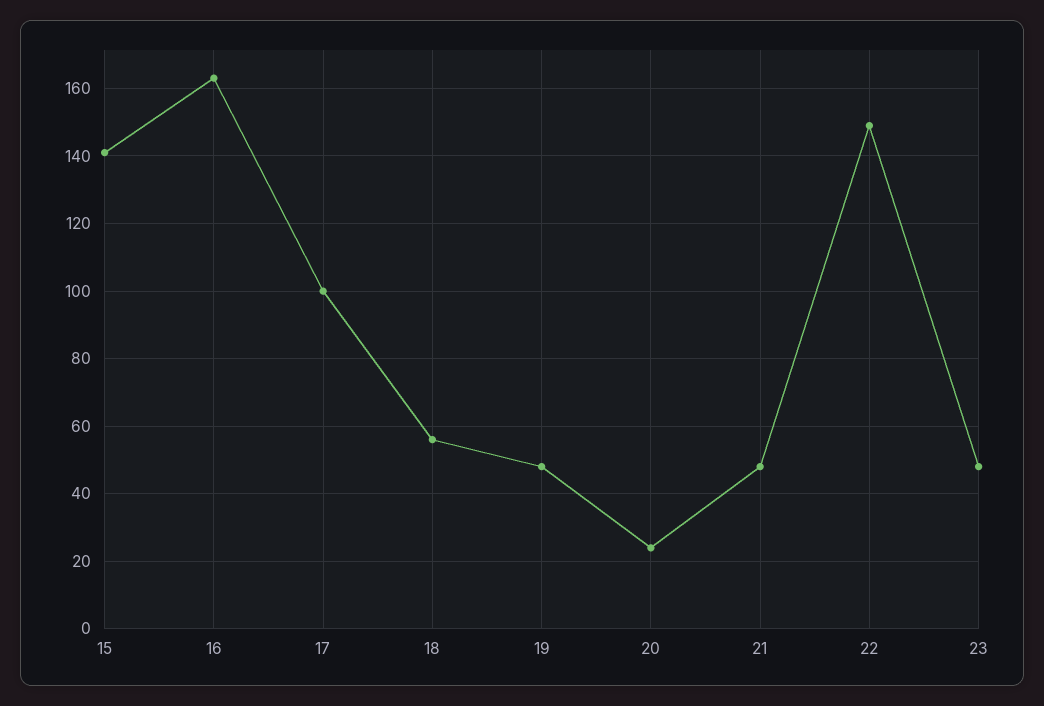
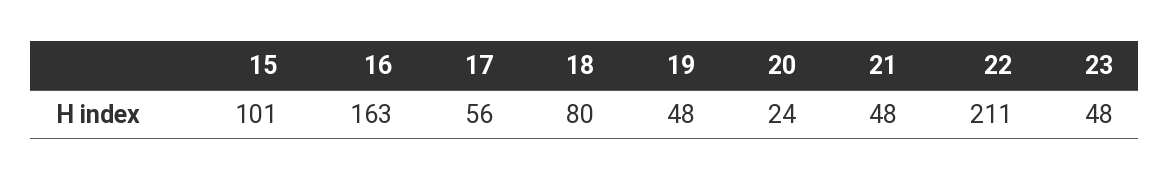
  {
-   "15": 140,
+   "15": 101,
    "16": 163,
-   "17": 100,
+   "17": 56,
-   "18": 55,
+   "18": 80,
    "19": 48,
    "20": 24,
    "21": 48,
-   "22": 150,
+   "22": 211,
    "23": 48
  }

